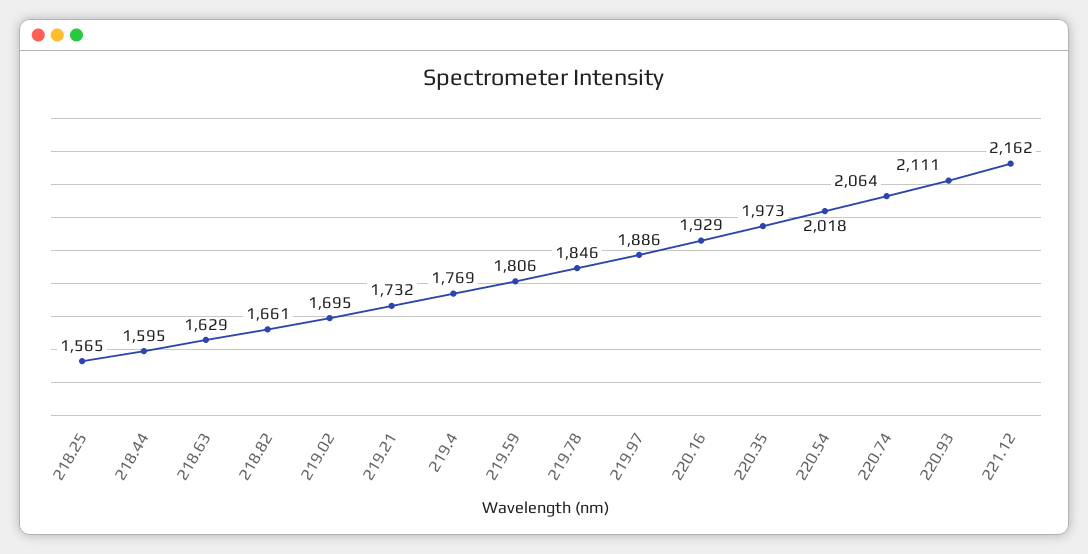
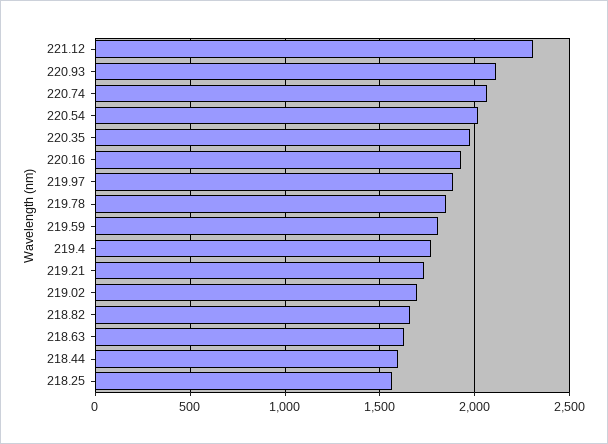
  {
    "218.25": 1565,
    "218.44": 1595,
    "218.63": 1629,
    "218.82": 1661,
    "219.02": 1695,
    "219.21": 1732,
    "219.4": 1769,
    "219.59": 1806,
    "219.78": 1846,
    "219.97": 1886,
    "220.16": 1929,
    "220.35": 1973,
    "220.54": 2018,
    "220.74": 2064,
    "220.93": 2111,
-   "221.12": 2162
+   "221.12": 2300
  }

